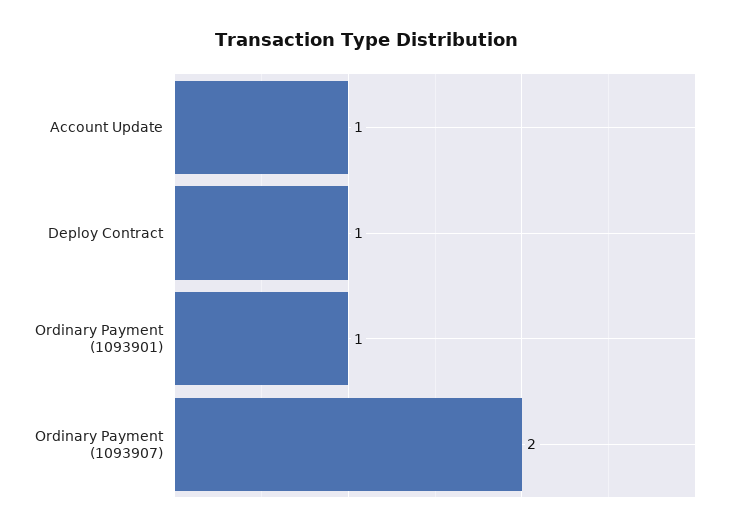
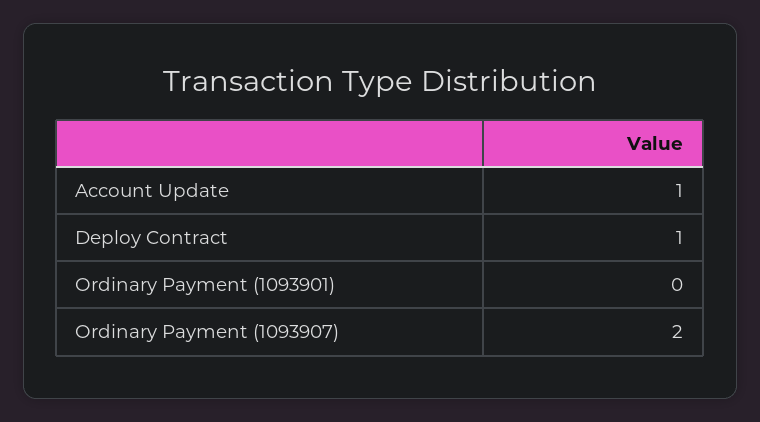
  {
    "Account Update": 1,
    "Deploy Contract": 1,
-   "Ordinary Payment (1093901)": 1,
+   "Ordinary Payment (1093901)": 0,
    "Ordinary Payment (1093907)": 2
  }

